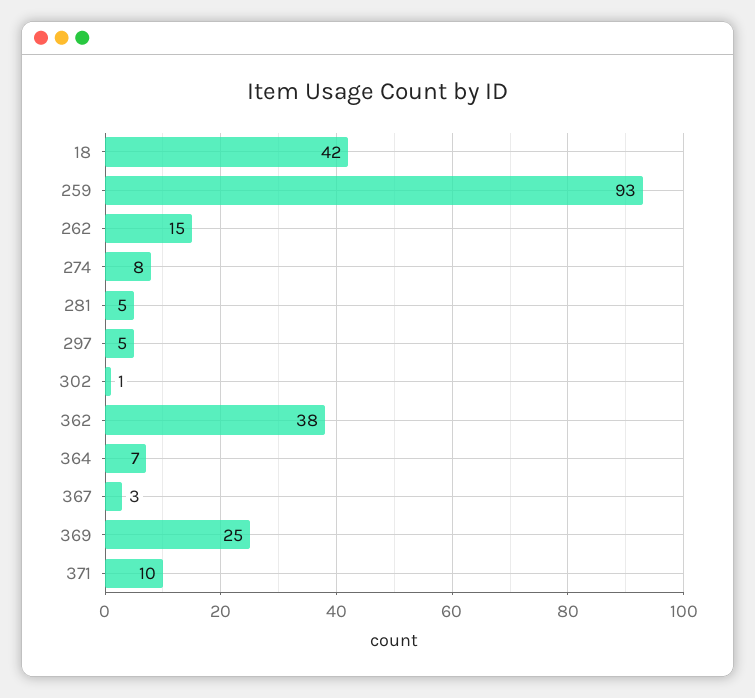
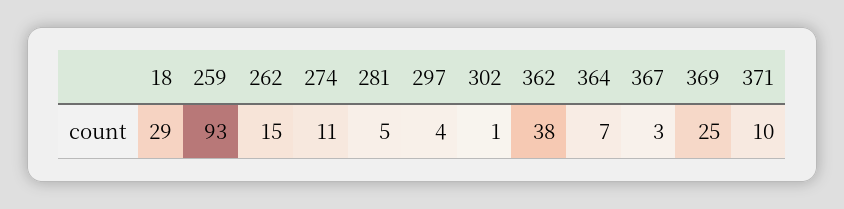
  {
-   "18": 42,
+   "18": 29,
    "259": 93,
    "262": 15,
-   "274": 8,
+   "274": 11,
    "281": 5,
-   "297": 5,
+   "297": 4,
    "302": 1,
    "362": 38,
    "364": 7,
    "367": 3,
    "369": 25,
    "371": 10
  }

